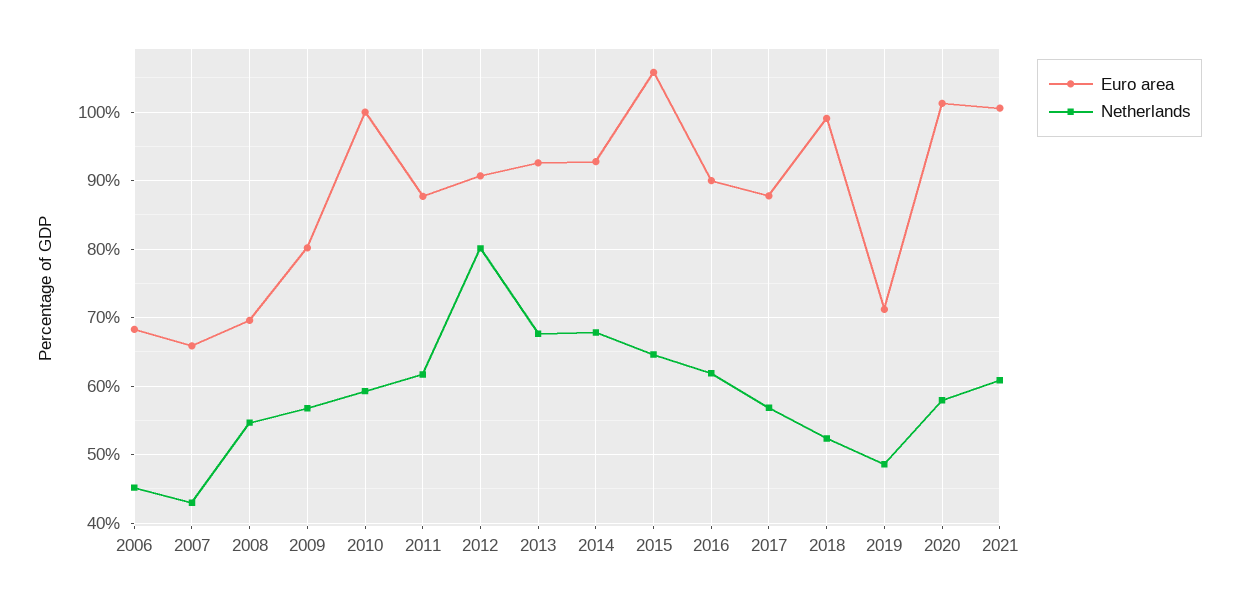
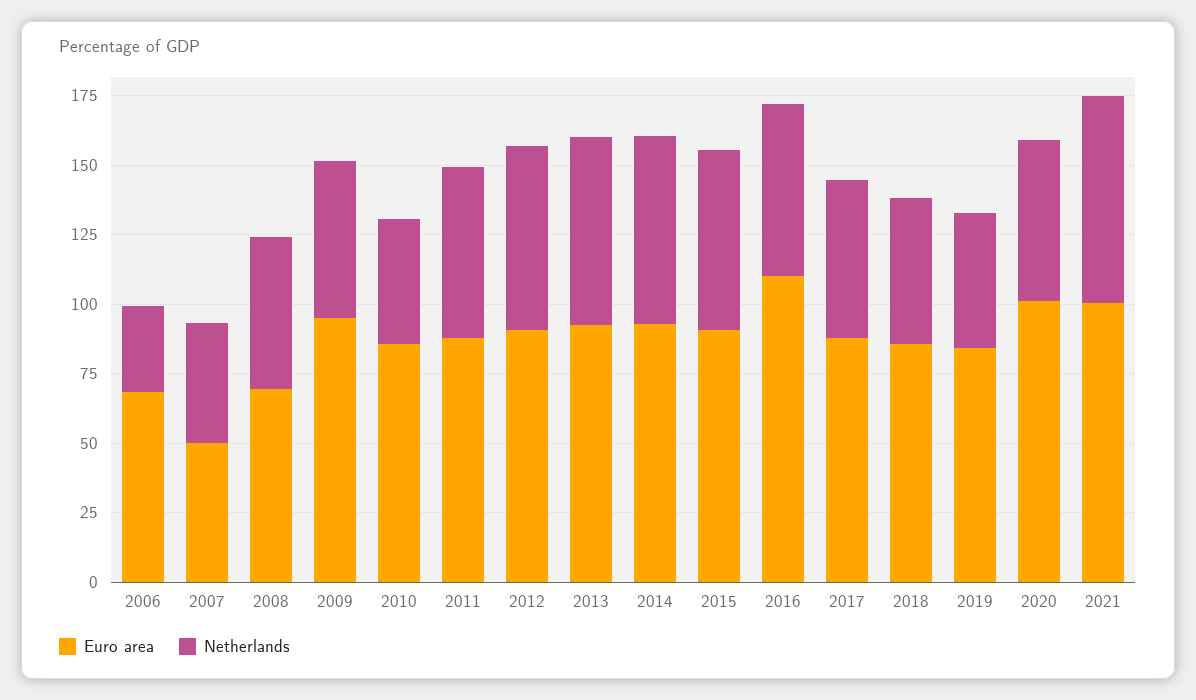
  {
    "Euro area": {
      "2006": 68,
-     "2007": 66,
+     "2007": 50,
      "2008": 70,
-     "2009": 80,
+     "2009": 95,
-     "2010": 100,
+     "2010": 85,
      "2011": 88,
      "2012": 91,
      "2013": 93,
      "2014": 93,
-     "2015": 106,
+     "2015": 90,
-     "2016": 90,
+     "2016": 110,
      "2017": 88,
-     "2018": 99,
+     "2018": 85,
-     "2019": 71,
+     "2019": 85,
      "2020": 101,
      "2021": 101
    },
    "Netherlands": {
-     "2006": 45,
+     "2006": 30,
      "2007": 43,
      "2008": 55,
      "2009": 57,
-     "2010": 59,
+     "2010": 45,
      "2011": 62,
-     "2012": 80,
+     "2012": 65,
      "2013": 68,
      "2014": 68,
      "2015": 65,
      "2016": 62,
      "2017": 57,
      "2018": 52,
      "2019": 49,
      "2020": 58,
-     "2021": 61
+     "2021": 75
    }
  }

